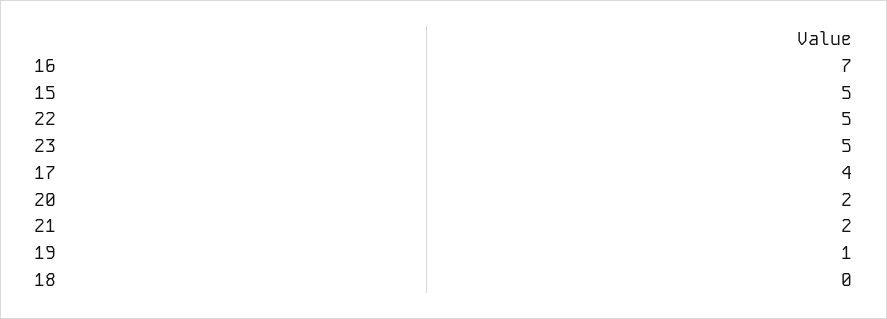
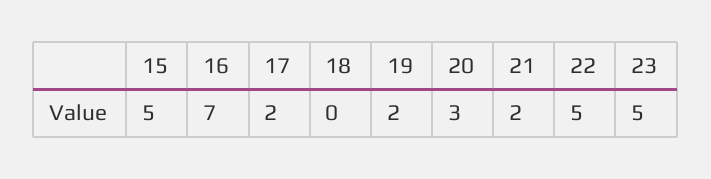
  {
    "16": 7,
    "15": 5,
    "22": 5,
    "23": 5,
-   "17": 4,
+   "17": 2,
-   "20": 2,
+   "20": 3,
    "21": 2,
-   "19": 1,
+   "19": 2,
    "18": 0
  }

